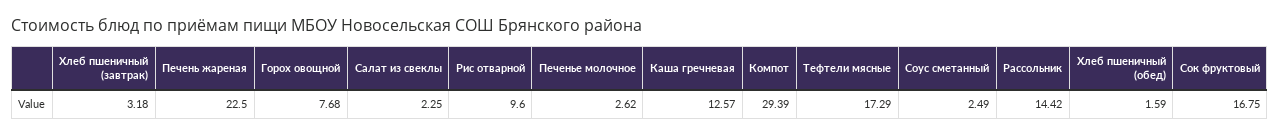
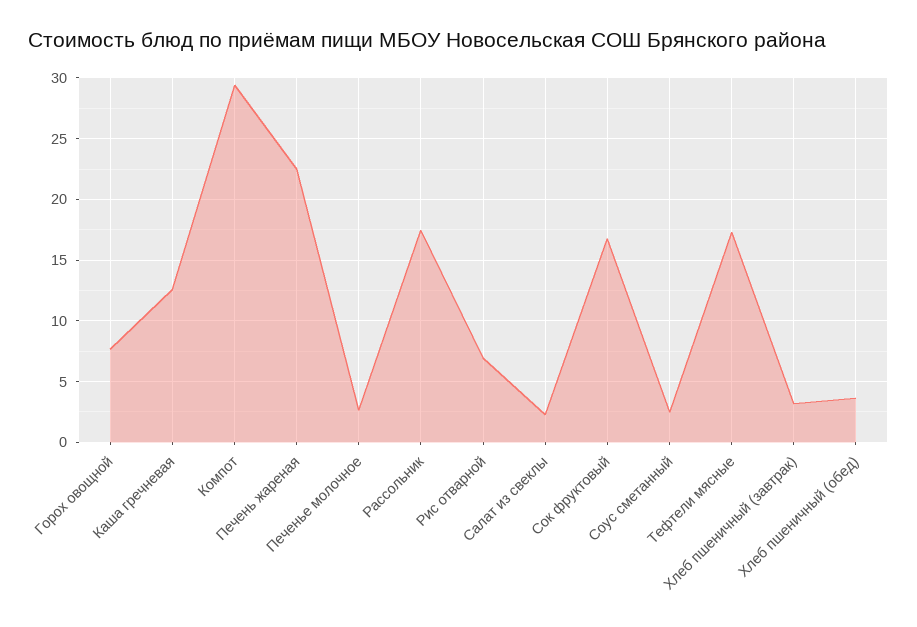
  {
    "Хлеб пшеничный (завтрак)": 3.18,
    "Печень жареная": 22.5,
    "Горох овощной": 7.68,
    "Салат из свеклы": 2.25,
-   "Рис отварной": 9.6,
+   "Рис отварной": 7,
    "Печенье молочное": 2.62,
    "Каша гречневая": 12.57,
    "Компот": 29.39,
    "Тефтели мясные": 17.29,
    "Соус сметанный": 2.49,
-   "Рассольник": 14.42,
+   "Рассольник": 17.5,
-   "Хлеб пшеничный (обед)": 1.59,
+   "Хлеб пшеничный (обед)": 3.5,
    "Сок фруктовый": 16.75
  }

